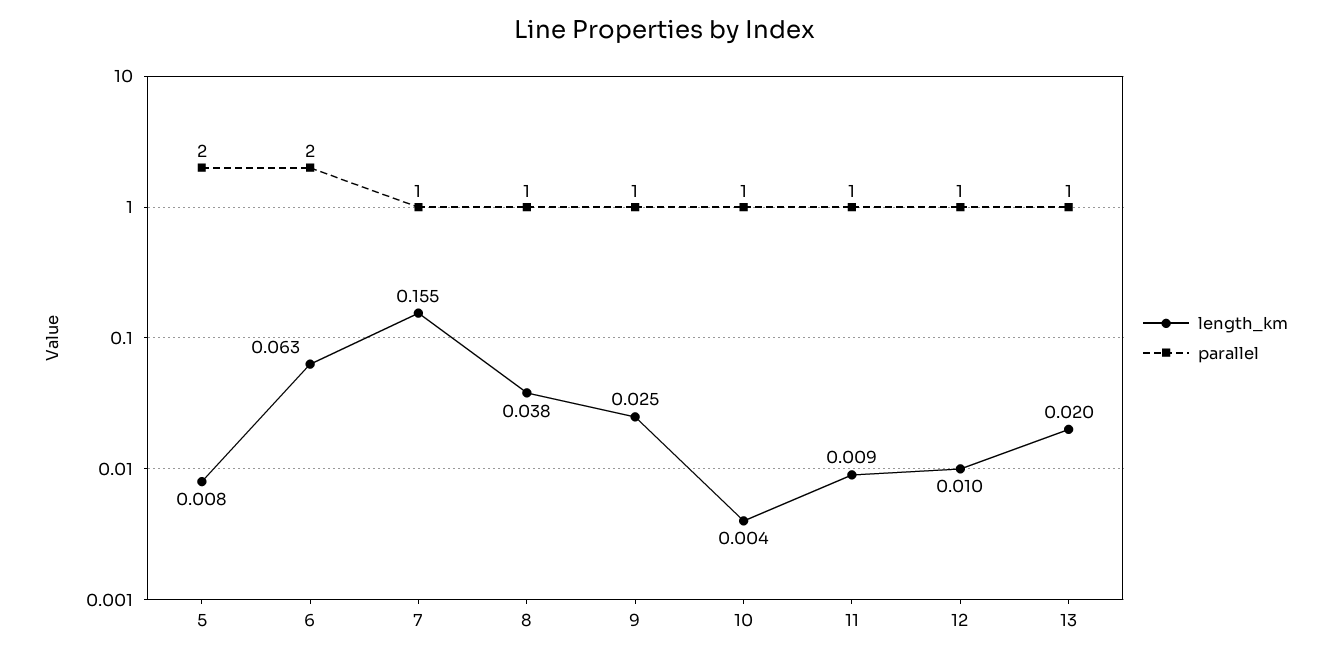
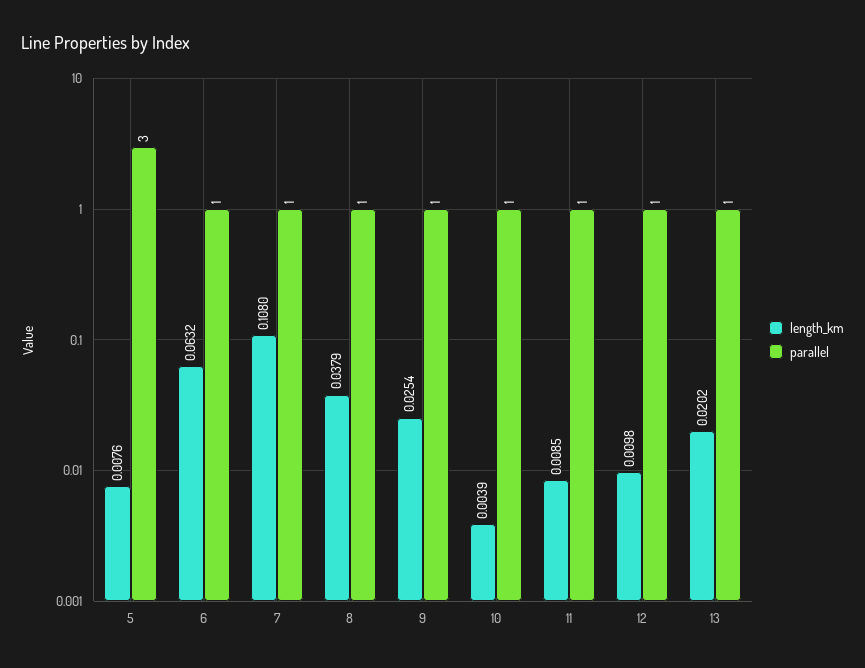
  {
    "length_km": {
      "5": 0.0076,
      "6": 0.0632,
-     "7": 0.155,
+     "7": 0.108,
      "8": 0.0379,
      "9": 0.0254,
      "10": 0.0039,
      "11": 0.0085,
      "12": 0.0098,
      "13": 0.0202
    },
    "parallel": {
-     "5": 2,
+     "5": 3,
-     "6": 2,
+     "6": 1,
      "7": 1,
      "8": 1,
      "9": 1,
      "10": 1,
      "11": 1,
      "12": 1,
      "13": 1
    }
  }

